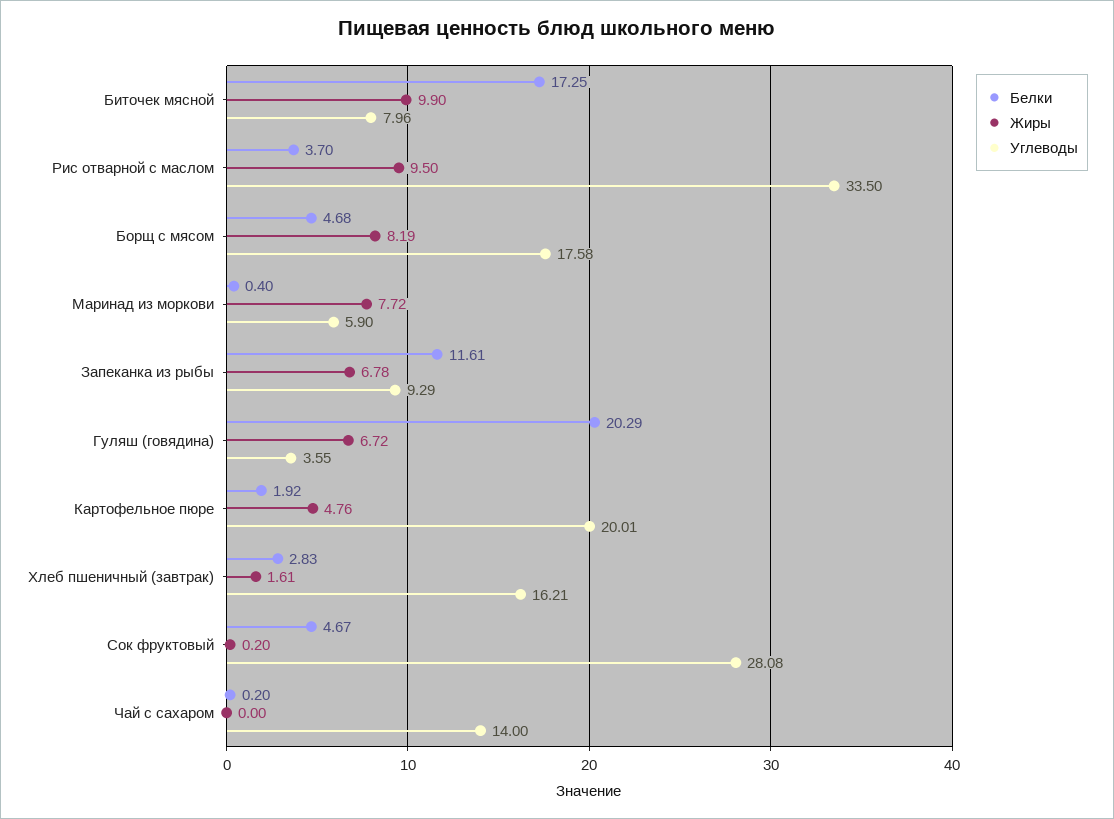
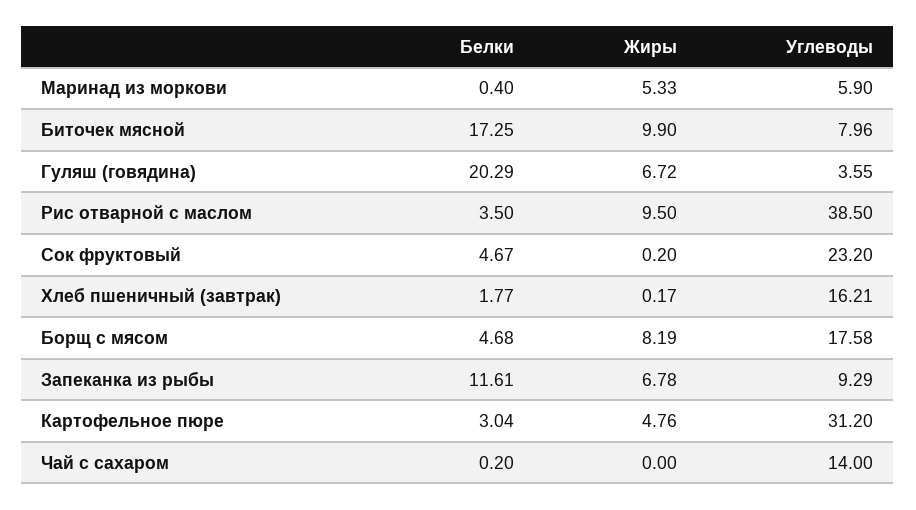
  {
    "Белки": {
      "Биточек мясной": 17.25,
-     "Рис отварной с маслом": 3.7,
+     "Рис отварной с маслом": 3.5,
      "Борщ с мясом": 4.68,
      "Маринад из моркови": 0.4,
      "Запеканка из рыбы": 11.61,
      "Гуляш (говядина)": 20.29,
-     "Картофельное пюре": 1.92,
+     "Картофельное пюре": 3.04,
-     "Хлеб пшеничный (завтрак)": 2.83,
+     "Хлеб пшеничный (завтрак)": 1.77,
      "Сок фруктовый": 4.67,
      "Чай с сахаром": 0.2
    },
    "Жиры": {
      "Биточек мясной": 9.9,
      "Рис отварной с маслом": 9.5,
      "Борщ с мясом": 8.19,
-     "Маринад из моркови": 7.72,
+     "Маринад из моркови": 5.33,
      "Запеканка из рыбы": 6.78,
      "Гуляш (говядина)": 6.72,
      "Картофельное пюре": 4.76,
-     "Хлеб пшеничный (завтрак)": 1.61,
+     "Хлеб пшеничный (завтрак)": 0.17,
      "Сок фруктовый": 0.2,
      "Чай с сахаром": 0
    },
    "Углеводы": {
      "Биточек мясной": 7.96,
-     "Рис отварной с маслом": 33.5,
+     "Рис отварной с маслом": 38.5,
      "Борщ с мясом": 17.58,
      "Маринад из моркови": 5.9,
      "Запеканка из рыбы": 9.29,
      "Гуляш (говядина)": 3.55,
-     "Картофельное пюре": 20.01,
+     "Картофельное пюре": 31.2,
      "Хлеб пшеничный (завтрак)": 16.21,
-     "Сок фруктовый": 28.08,
+     "Сок фруктовый": 23.2,
      "Чай с сахаром": 14
    }
  }

